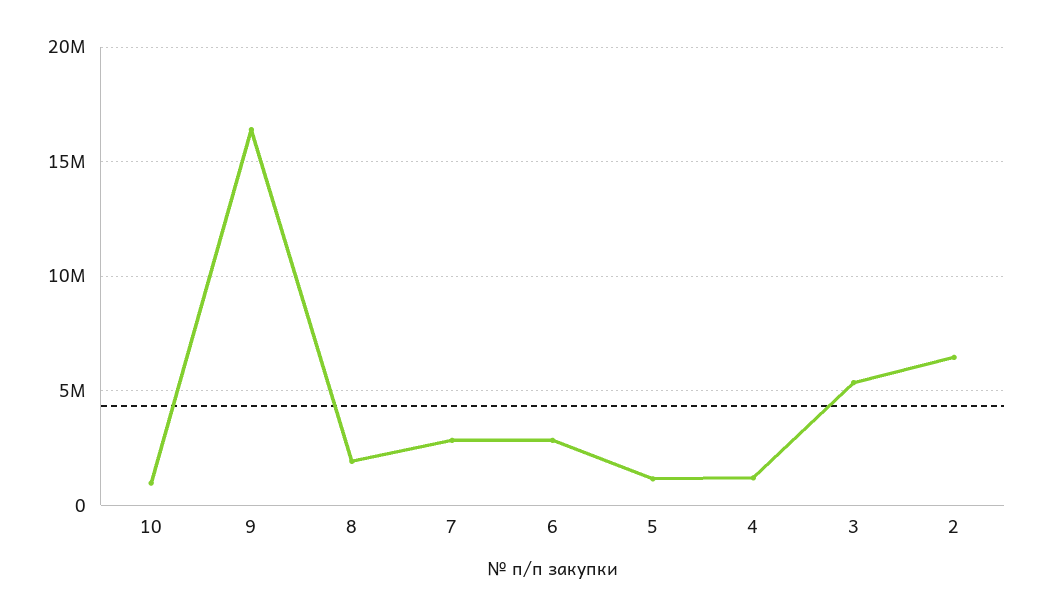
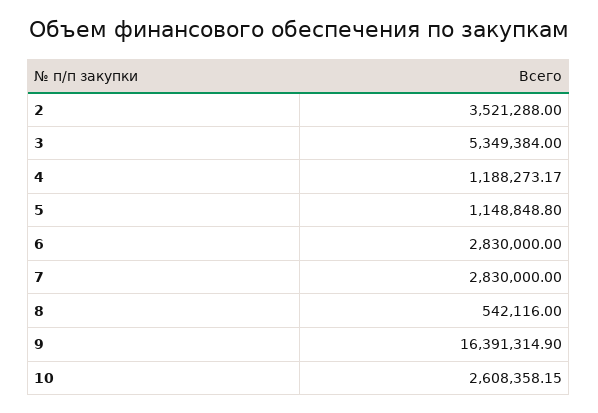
  {
-   "10": 1000000,
+   "10": 2608358.15,
    "9": 16391314.9,
-   "8": 2000000,
+   "8": 542116,
    "7": 2830000,
    "6": 2830000,
    "5": 1148848.8,
    "4": 1188273.17,
    "3": 5349384,
-   "2": 6500000
+   "2": 3521288
  }

